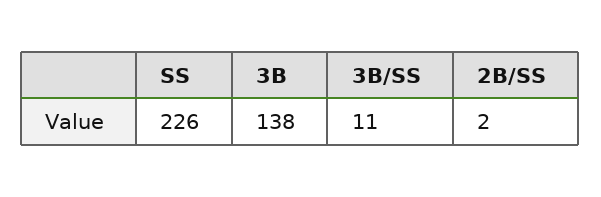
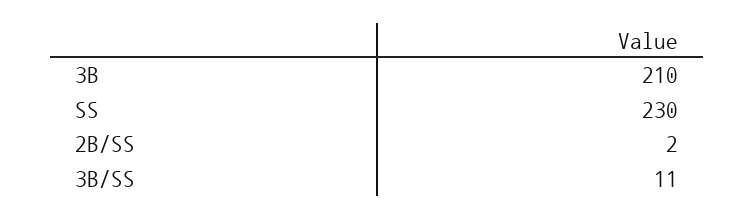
  {
-   "SS": 226,
+   "SS": 230,
-   "3B": 138,
+   "3B": 210,
    "3B/SS": 11,
    "2B/SS": 2
  }

